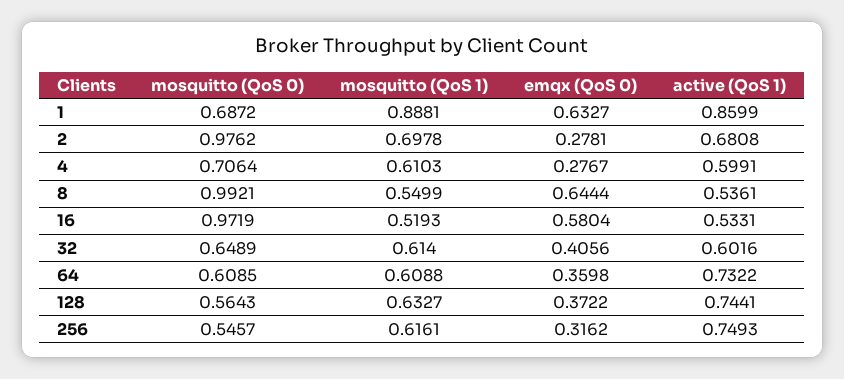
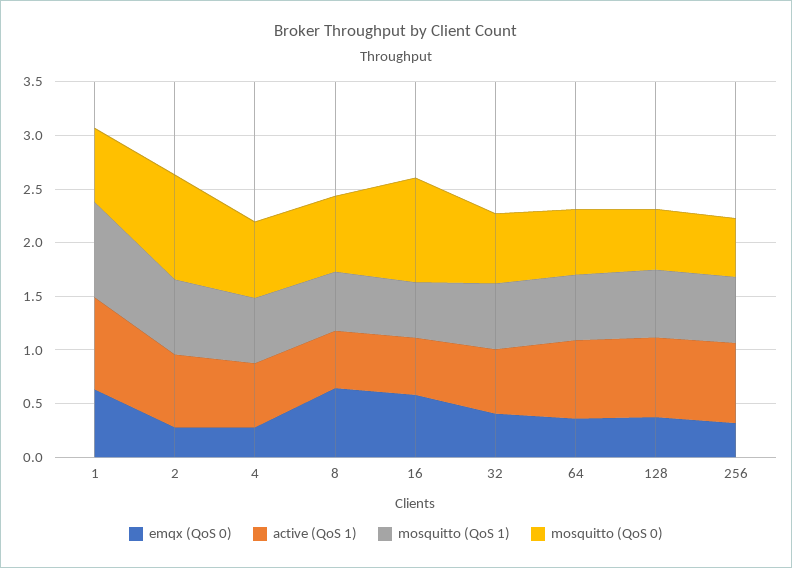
  {
    "mosquitto (QoS 0)": {
      "1": 0.6872,
      "2": 0.9762,
      "4": 0.7064,
-     "8": 0.9921,
+     "8": 0.7,
      "16": 0.9719,
      "32": 0.6489,
      "64": 0.6085,
      "128": 0.5643,
      "256": 0.5457
    },
    "mosquitto (QoS 1)": {
      "1": 0.8881,
      "2": 0.6978,
      "4": 0.6103,
      "8": 0.5499,
      "16": 0.5193,
      "32": 0.614,
      "64": 0.6088,
      "128": 0.6327,
      "256": 0.6161
    },
    "emqx (QoS 0)": {
      "1": 0.6327,
      "2": 0.2781,
      "4": 0.2767,
      "8": 0.6444,
      "16": 0.5804,
      "32": 0.4056,
      "64": 0.3598,
      "128": 0.3722,
      "256": 0.3162
    },
    "active (QoS 1)": {
      "1": 0.8599,
      "2": 0.6808,
      "4": 0.5991,
      "8": 0.5361,
      "16": 0.5331,
      "32": 0.6016,
      "64": 0.7322,
      "128": 0.7441,
      "256": 0.7493
    }
  }

